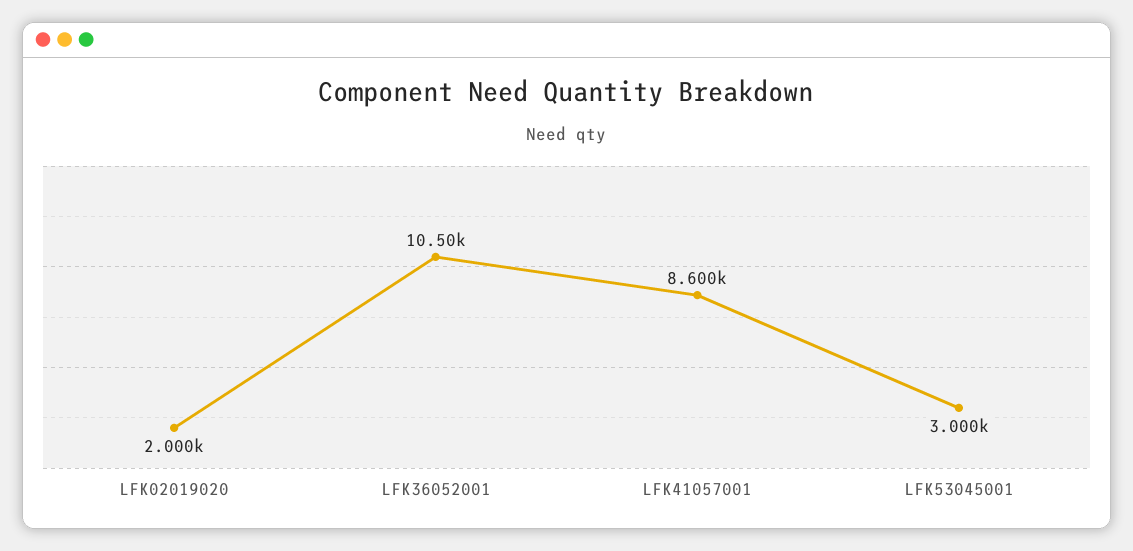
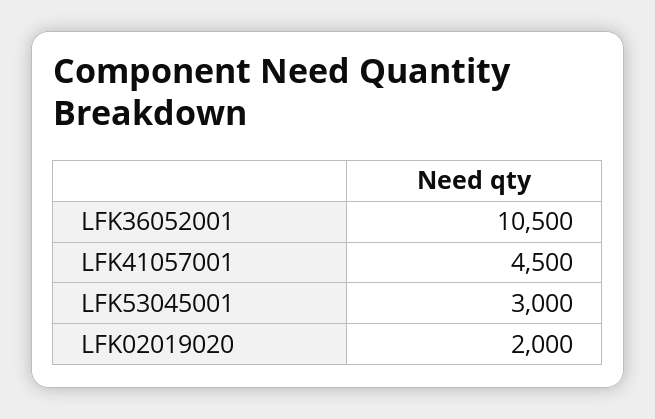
  {
    "LFK02019020": 2000,
    "LFK36052001": 10500,
-   "LFK41057001": 8600,
+   "LFK41057001": 4500,
    "LFK53045001": 3000
  }

